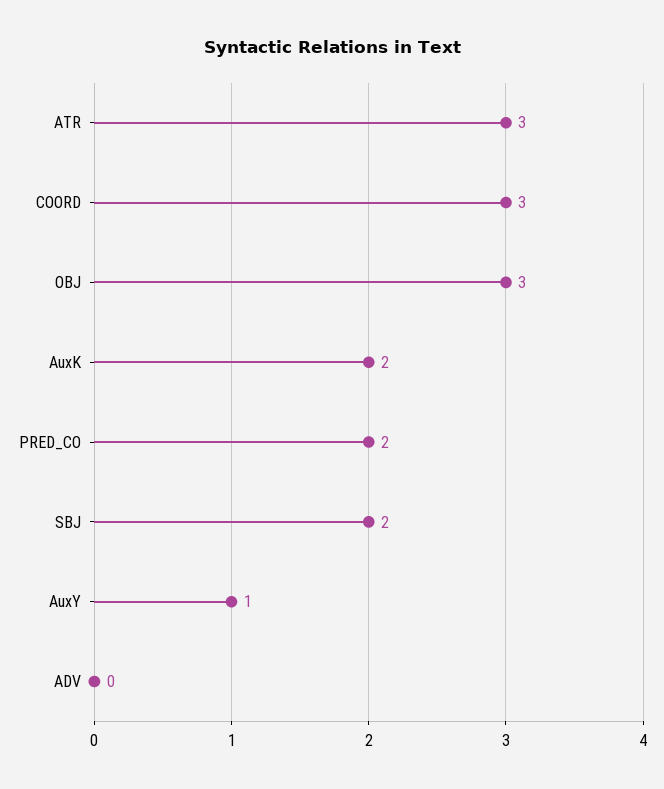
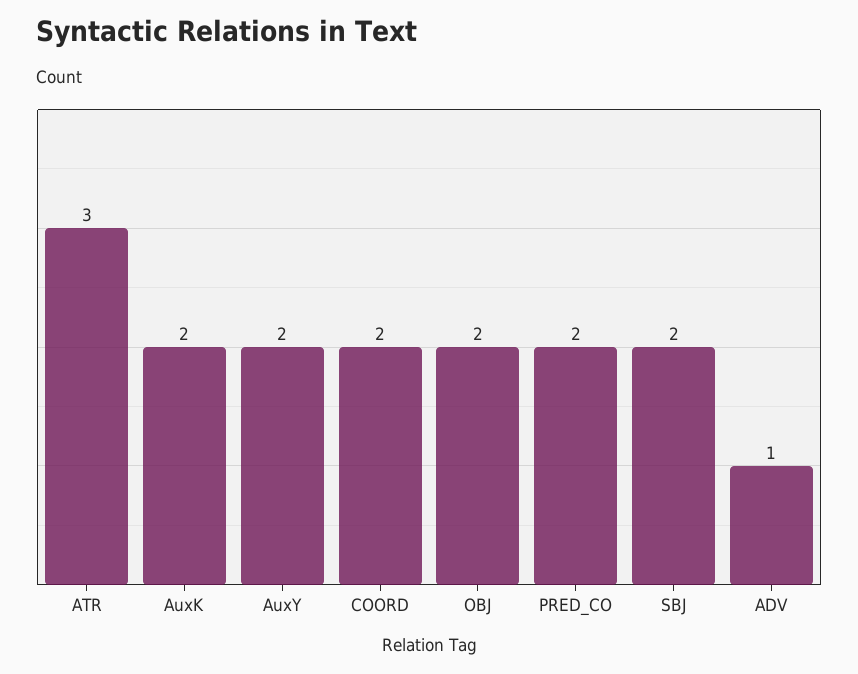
  {
    "ATR": 3,
-   "COORD": 3,
+   "COORD": 2,
-   "OBJ": 3,
+   "OBJ": 2,
    "AuxK": 2,
    "PRED_CO": 2,
    "SBJ": 2,
-   "AuxY": 1,
+   "AuxY": 2,
-   "ADV": 0
+   "ADV": 1
  }

